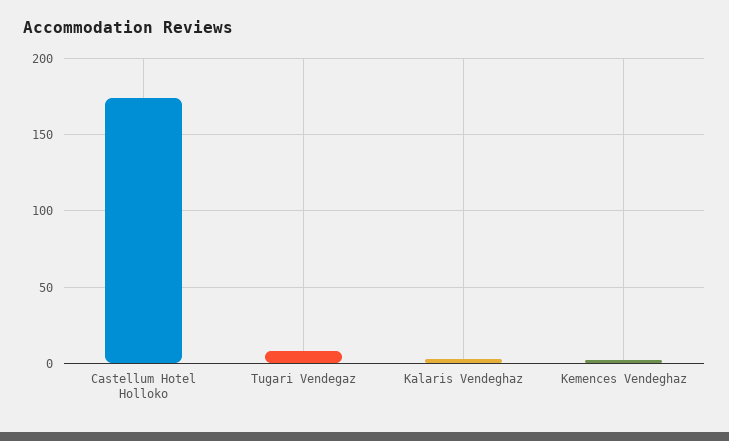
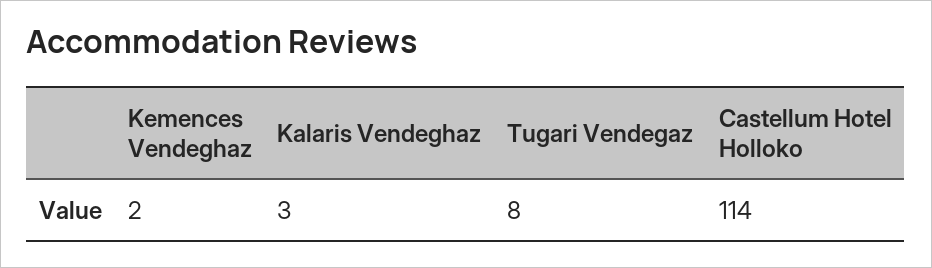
  {
-   "Castellum Hotel Holloko": 175,
+   "Castellum Hotel Holloko": 114,
    "Tugari Vendegaz": 8,
    "Kalaris Vendeghaz": 3,
    "Kemences Vendeghaz": 2
  }

